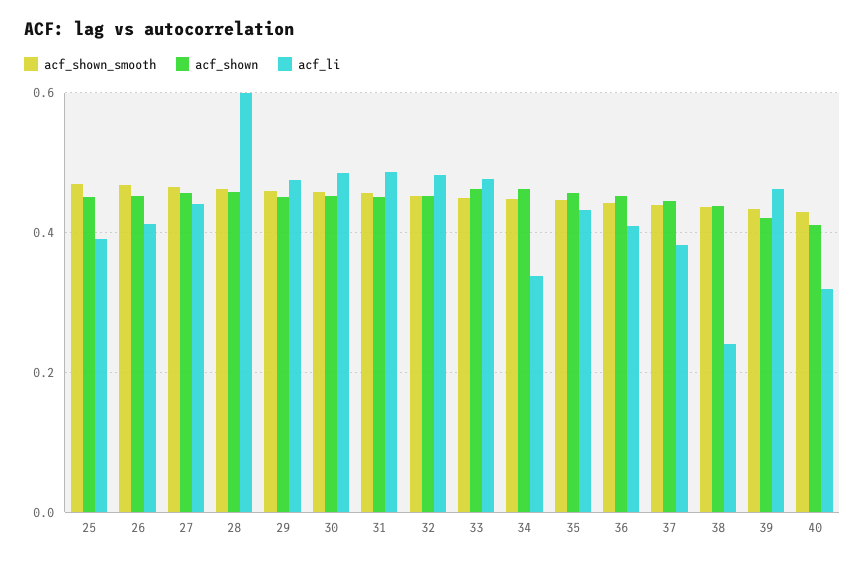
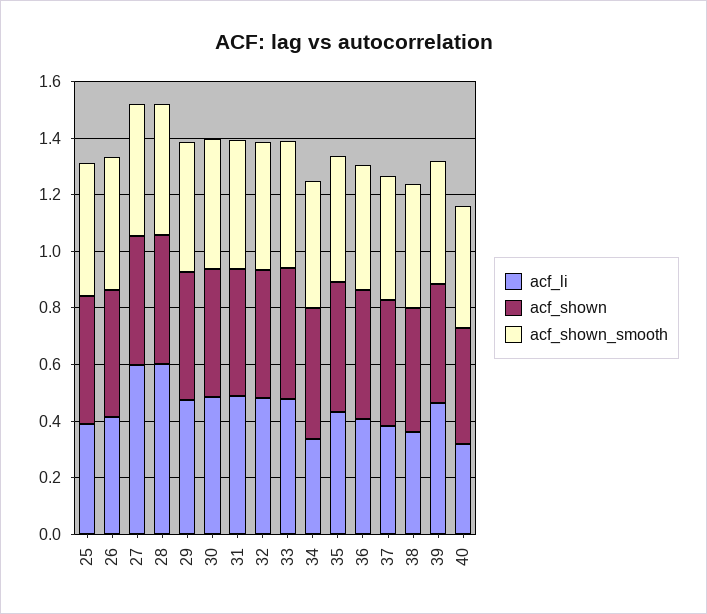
  {
    "acf_shown_smooth": {
      "25": 0.48,
      "26": 0.46,
      "27": 0.46,
      "28": 0.46,
      "29": 0.46,
      "30": 0.46,
      "31": 0.46,
      "32": 0.46,
      "33": 0.46,
      "34": 0.44,
      "35": 0.44,
      "36": 0.44,
      "37": 0.44,
      "38": 0.44,
      "39": 0.44,
      "40": 0.44
    },
    "acf_shown": {
      "25": 0.46,
      "26": 0.46,
      "27": 0.46,
      "28": 0.46,
      "29": 0.46,
      "30": 0.46,
      "31": 0.46,
      "32": 0.46,
      "33": 0.46,
      "34": 0.46,
      "35": 0.46,
      "36": 0.46,
      "37": 0.44,
      "38": 0.44,
      "39": 0.42,
      "40": 0.42
    },
    "acf_li": {
      "25": 0.4,
      "26": 0.42,
-     "27": 0.44,
+     "27": 0.6,
      "28": 0.6,
      "29": 0.48,
      "30": 0.48,
      "31": 0.48,
      "32": 0.48,
      "33": 0.48,
      "34": 0.34,
      "35": 0.44,
      "36": 0.4,
      "37": 0.38,
-     "38": 0.24,
+     "38": 0.35,
      "39": 0.46,
      "40": 0.32
    }
  }

